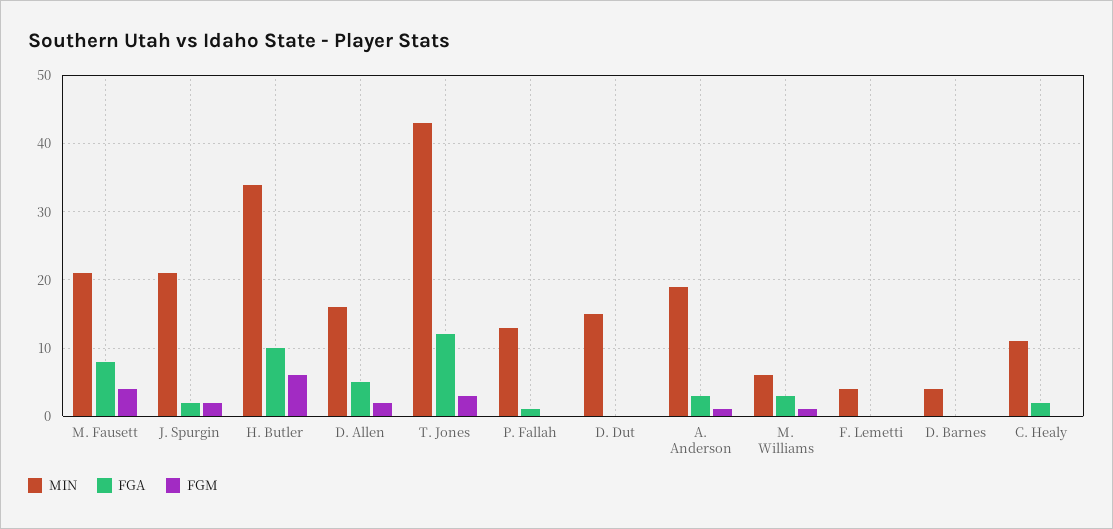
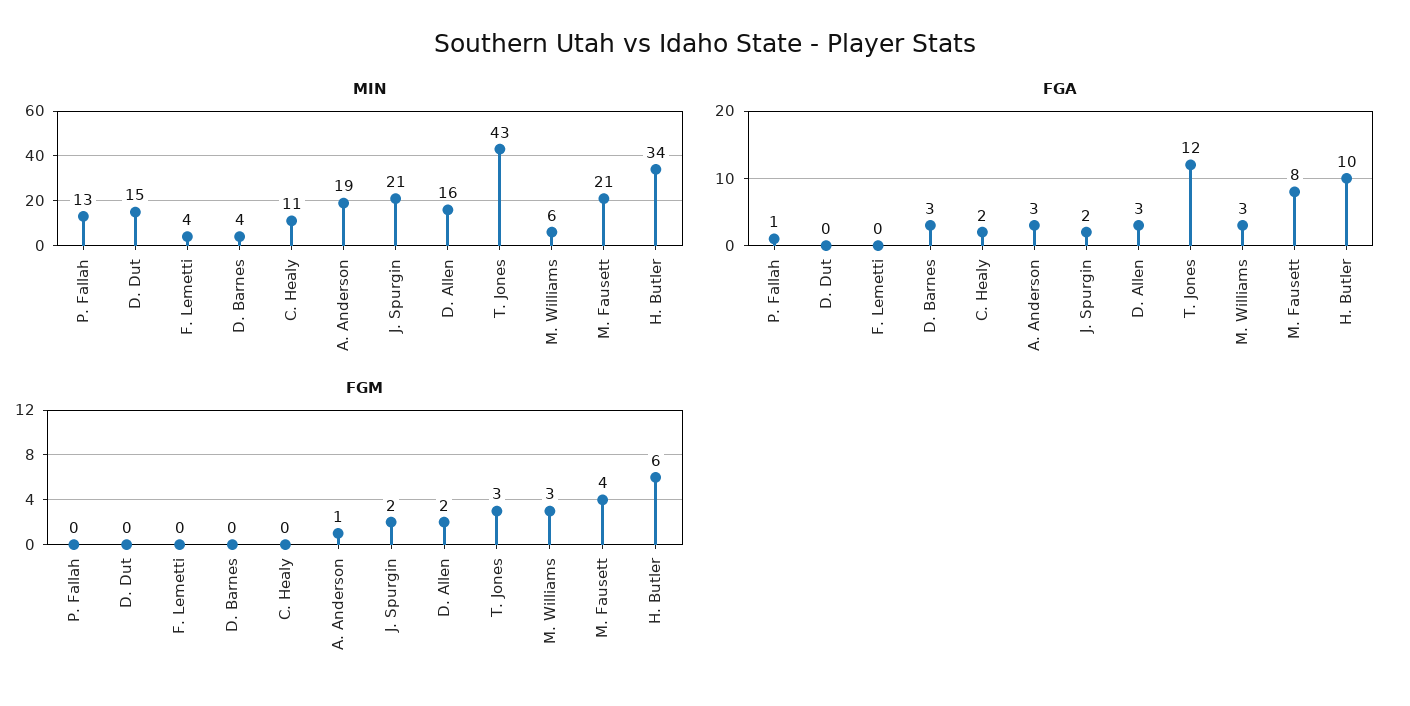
  {
    "MIN": {
      "M. Fausett": 21,
      "J. Spurgin": 21,
      "H. Butler": 34,
      "D. Allen": 16,
      "T. Jones": 43,
      "P. Fallah": 13,
      "D. Dut": 15,
      "A. Anderson": 19,
      "M. Williams": 6,
      "F. Lemetti": 4,
      "D. Barnes": 4,
      "C. Healy": 11
    },
    "FGA": {
      "M. Fausett": 8,
      "J. Spurgin": 2,
      "H. Butler": 10,
-     "D. Allen": 5,
+     "D. Allen": 3,
      "T. Jones": 12,
      "P. Fallah": 1,
      "D. Dut": 0,
      "A. Anderson": 3,
      "M. Williams": 3,
      "F. Lemetti": 0,
-     "D. Barnes": 0,
+     "D. Barnes": 3,
      "C. Healy": 2
    },
    "FGM": {
      "M. Fausett": 4,
      "J. Spurgin": 2,
      "H. Butler": 6,
      "D. Allen": 2,
      "T. Jones": 3,
      "P. Fallah": 0,
      "D. Dut": 0,
      "A. Anderson": 1,
-     "M. Williams": 1,
+     "M. Williams": 3,
      "F. Lemetti": 0,
      "D. Barnes": 0,
      "C. Healy": 0
    }
  }

